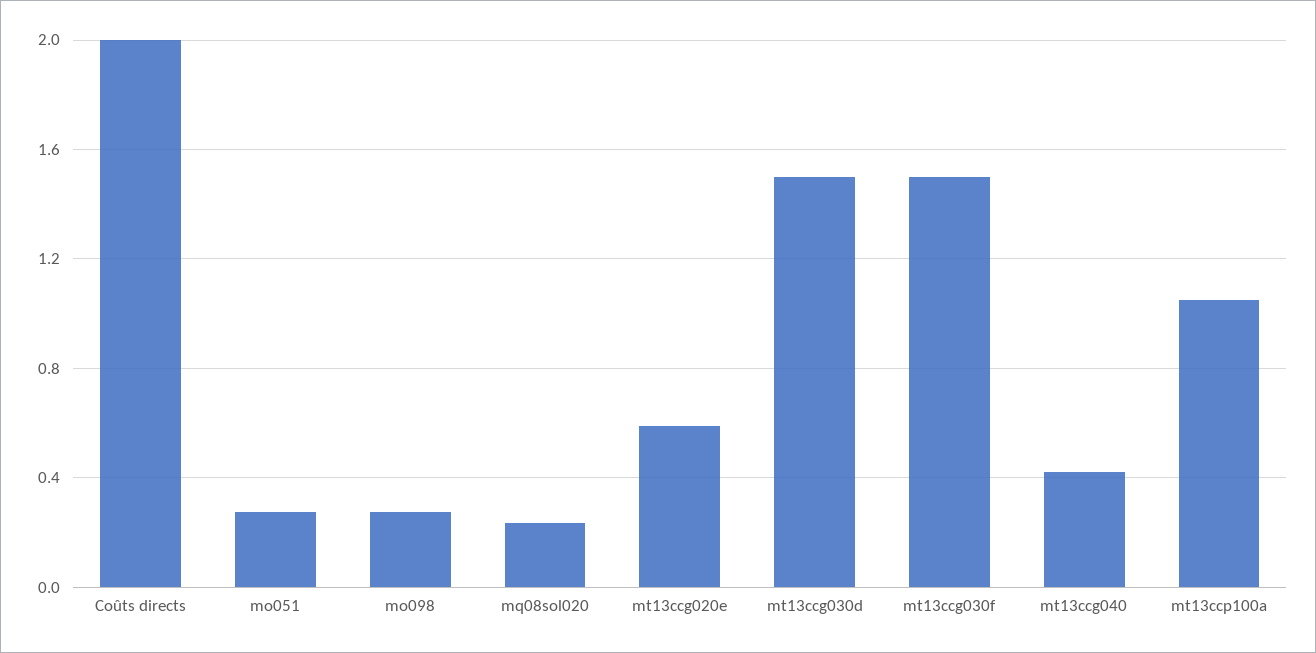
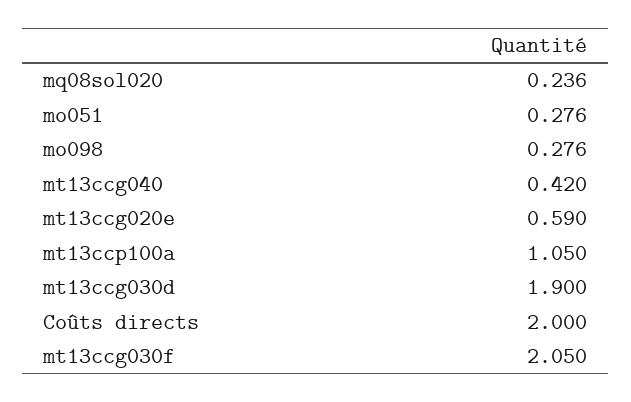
  {
    "Coûts directs": 2,
    "mo051": 0.276,
    "mo098": 0.276,
    "mq08sol020": 0.236,
    "mt13ccg020e": 0.59,
-   "mt13ccg030d": 1.5,
+   "mt13ccg030d": 1.9,
-   "mt13ccg030f": 1.5,
+   "mt13ccg030f": 2.05,
    "mt13ccg040": 0.42,
    "mt13ccp100a": 1.05
  }

